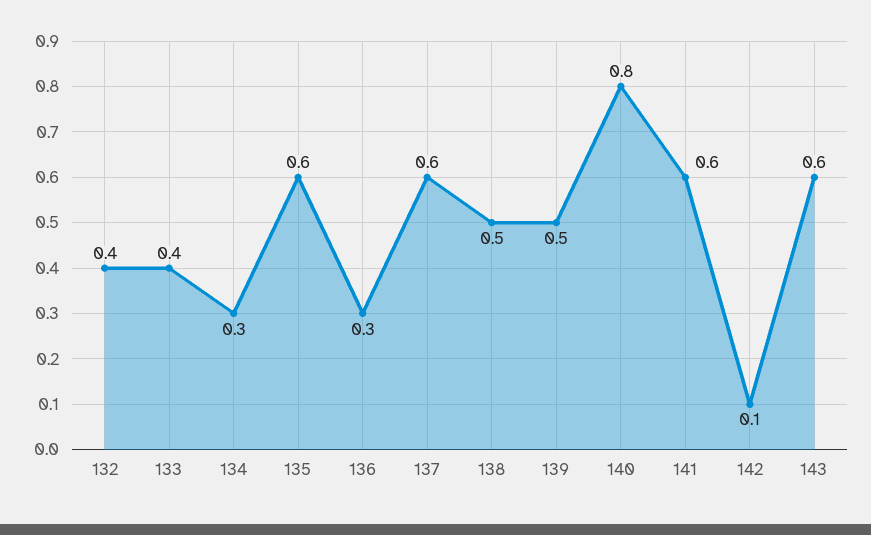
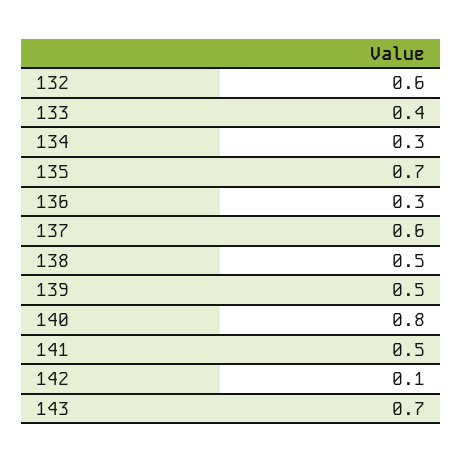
  {
-   "132": 0.4,
+   "132": 0.6,
    "133": 0.4,
    "134": 0.3,
-   "135": 0.6,
+   "135": 0.7,
    "136": 0.3,
    "137": 0.6,
    "138": 0.5,
    "139": 0.5,
    "140": 0.8,
-   "141": 0.6,
+   "141": 0.5,
    "142": 0.1,
-   "143": 0.6
+   "143": 0.7
  }

